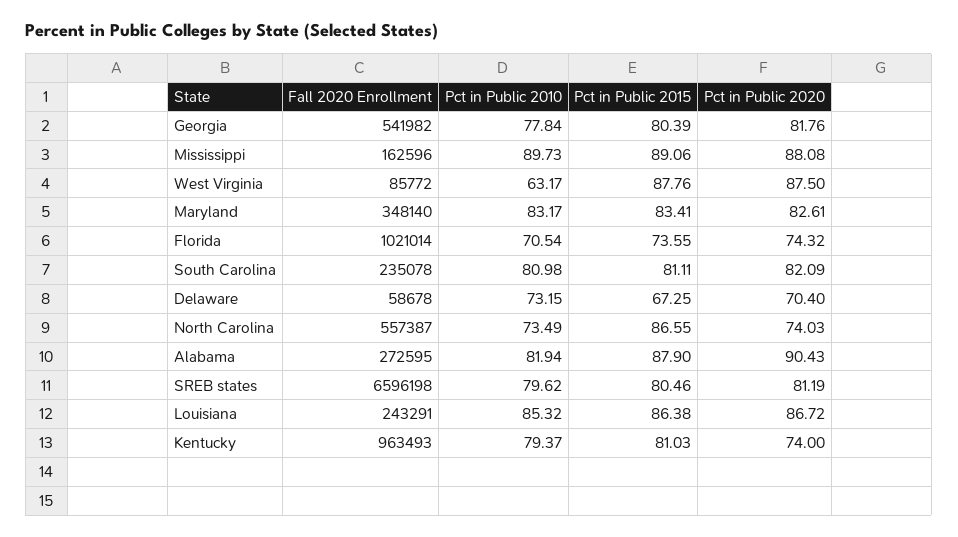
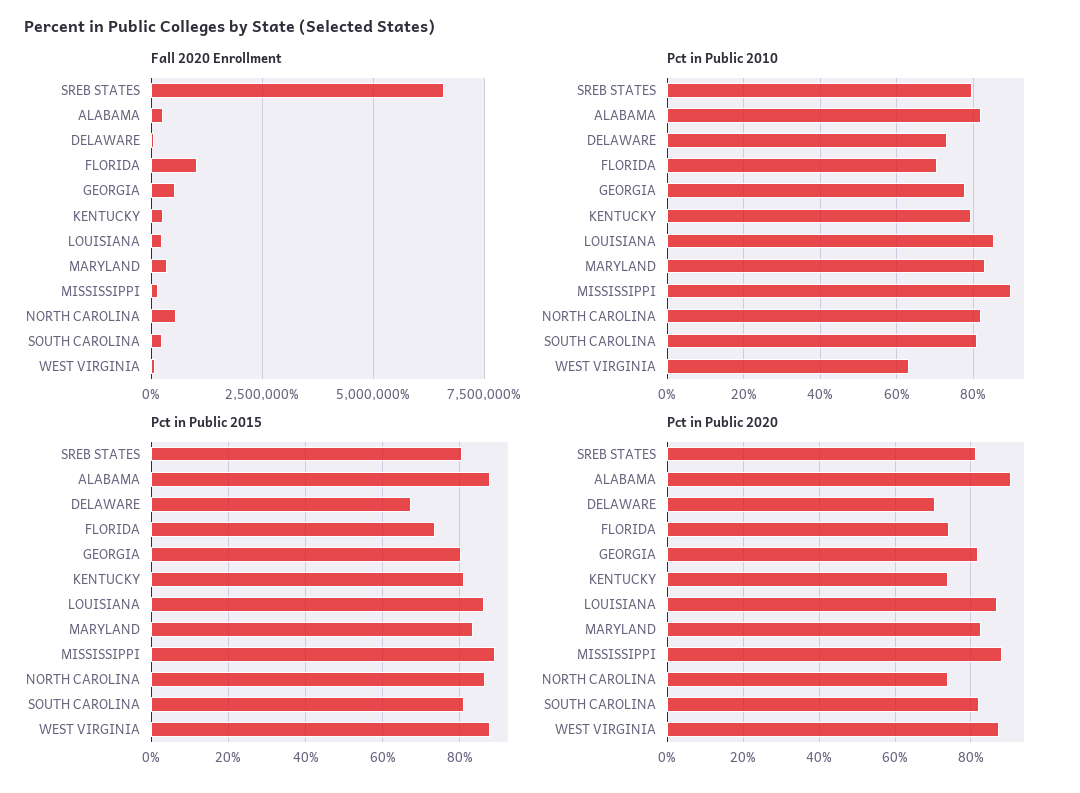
  {
    "Fall 2020 Enrollment": {
      "Georgia": 541982,
      "Mississippi": 162596,
      "West Virginia": 85772,
      "Maryland": 348140,
      "Florida": 1021014,
      "South Carolina": 235078,
      "Delaware": 58678,
      "North Carolina": 557387,
      "Alabama": 272595,
      "SREB states": 6596198,
      "Louisiana": 243291,
-     "Kentucky": 963493
+     "Kentucky": 250000
    },
    "Pct in Public 2010": {
      "Georgia": 77.84,
      "Mississippi": 89.73,
      "West Virginia": 63.17,
      "Maryland": 83.17,
      "Florida": 70.54,
      "South Carolina": 80.98,
      "Delaware": 73.15,
-     "North Carolina": 73.49,
+     "North Carolina": 82,
      "Alabama": 81.94,
      "SREB states": 79.62,
      "Louisiana": 85.32,
      "Kentucky": 79.37
    },
    "Pct in Public 2015": {
      "Georgia": 80.39,
      "Mississippi": 89.06,
      "West Virginia": 87.76,
      "Maryland": 83.41,
      "Florida": 73.55,
      "South Carolina": 81.11,
      "Delaware": 67.25,
      "North Carolina": 86.55,
      "Alabama": 87.9,
      "SREB states": 80.46,
      "Louisiana": 86.38,
      "Kentucky": 81.03
    },
    "Pct in Public 2020": {
      "Georgia": 81.76,
      "Mississippi": 88.08,
      "West Virginia": 87.5,
      "Maryland": 82.61,
      "Florida": 74.32,
      "South Carolina": 82.09,
      "Delaware": 70.4,
      "North Carolina": 74.03,
      "Alabama": 90.43,
      "SREB states": 81.19,
      "Louisiana": 86.72,
      "Kentucky": 74
    }
  }

